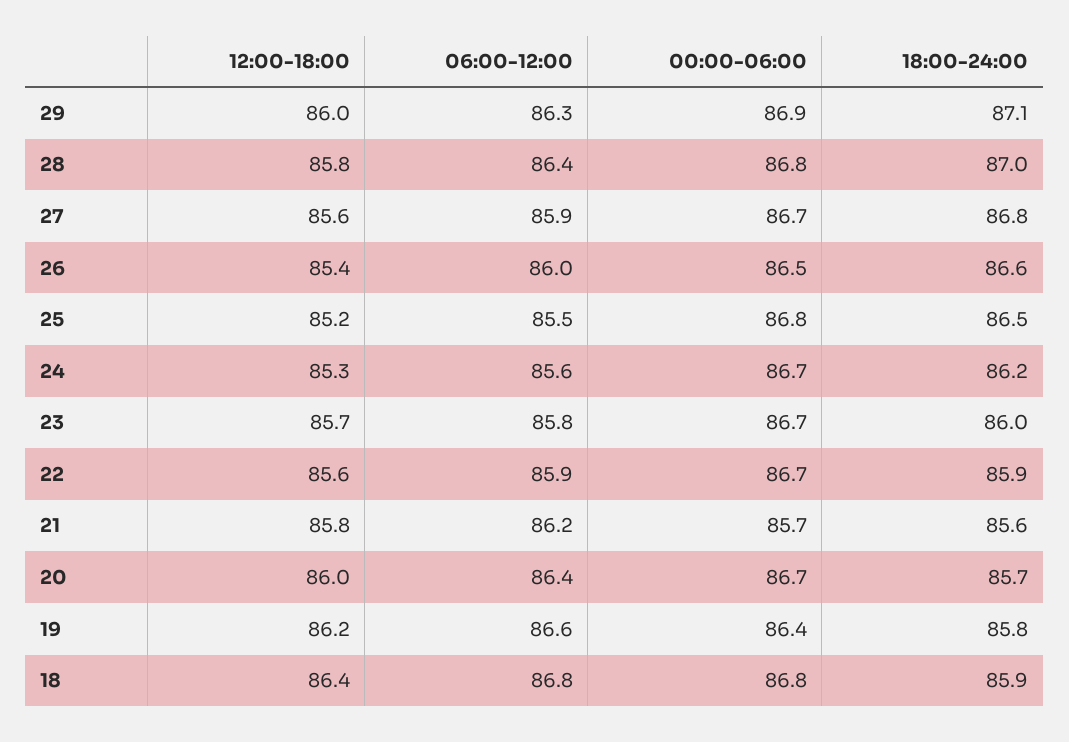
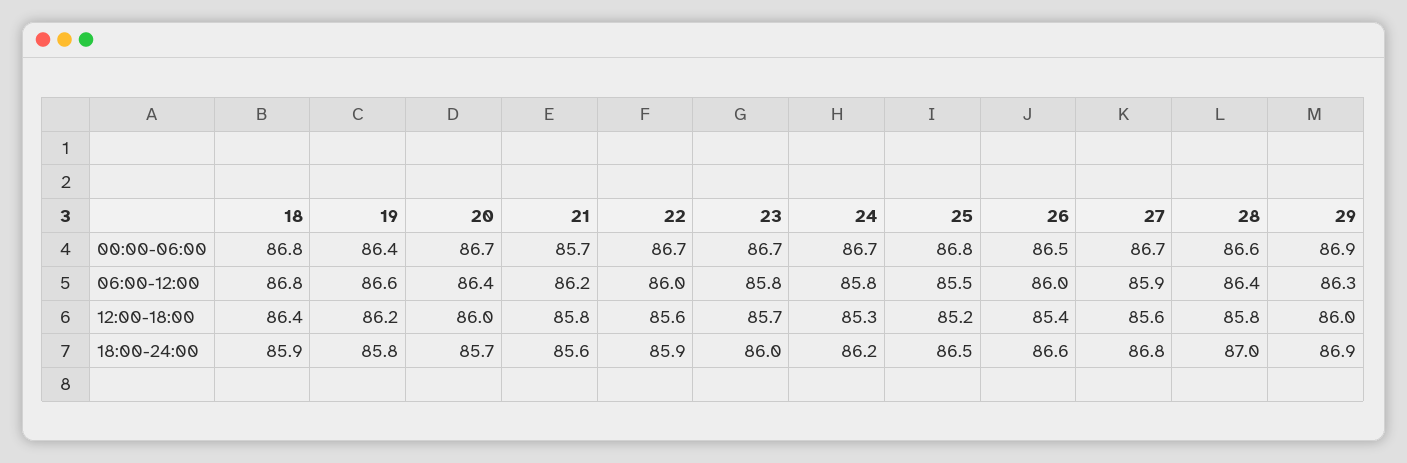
  {
    "12:00-18:00": {
      "29": 86,
      "28": 85.8,
      "27": 85.6,
      "26": 85.4,
      "25": 85.2,
      "24": 85.3,
      "23": 85.7,
      "22": 85.6,
      "21": 85.8,
      "20": 86,
      "19": 86.2,
      "18": 86.4
    },
    "06:00-12:00": {
      "29": 86.3,
      "28": 86.4,
      "27": 85.9,
      "26": 86,
      "25": 85.5,
-     "24": 85.6,
+     "24": 85.8,
      "23": 85.8,
-     "22": 85.9,
+     "22": 86,
      "21": 86.2,
      "20": 86.4,
      "19": 86.6,
      "18": 86.8
    },
    "00:00-06:00": {
      "29": 86.9,
-     "28": 86.8,
+     "28": 86.6,
      "27": 86.7,
      "26": 86.5,
      "25": 86.8,
      "24": 86.7,
      "23": 86.7,
      "22": 86.7,
      "21": 85.7,
      "20": 86.7,
      "19": 86.4,
      "18": 86.8
    },
    "18:00-24:00": {
-     "29": 87.1,
+     "29": 86.9,
      "28": 87,
      "27": 86.8,
      "26": 86.6,
      "25": 86.5,
      "24": 86.2,
      "23": 86,
      "22": 85.9,
      "21": 85.6,
      "20": 85.7,
      "19": 85.8,
      "18": 85.9
    }
  }

